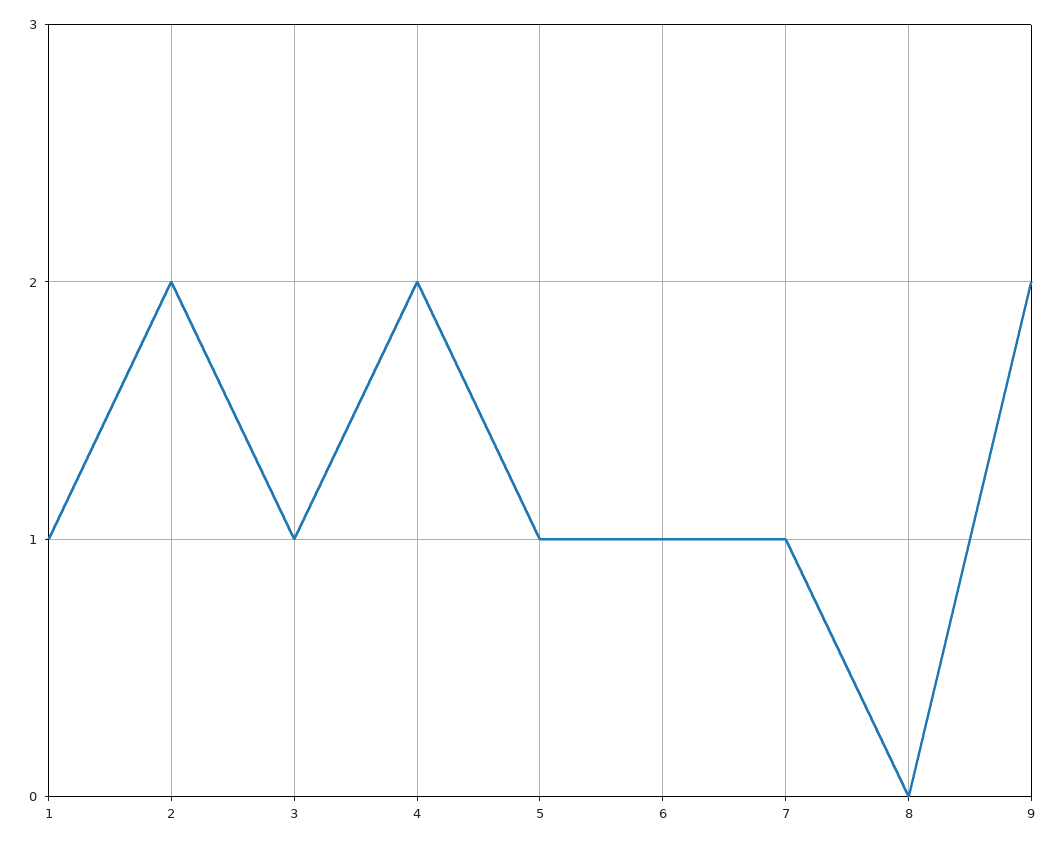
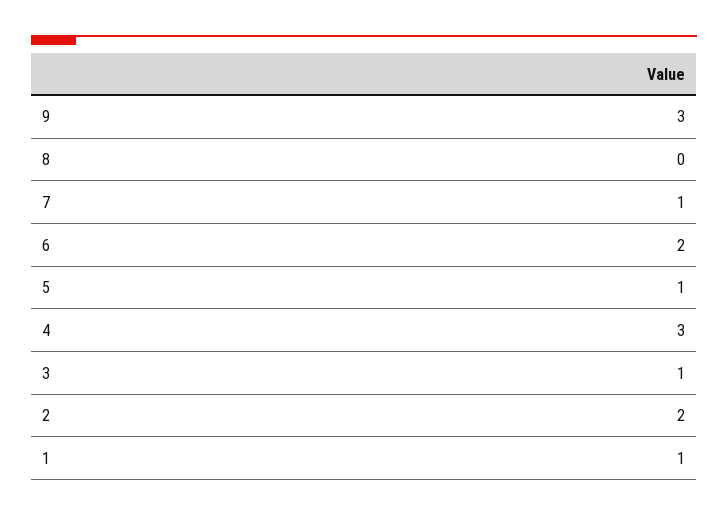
  {
    "1": 1,
    "2": 2,
    "3": 1,
-   "4": 2,
+   "4": 3,
    "5": 1,
-   "6": 1,
+   "6": 2,
    "7": 1,
    "8": 0,
-   "9": 2
+   "9": 3
  }

